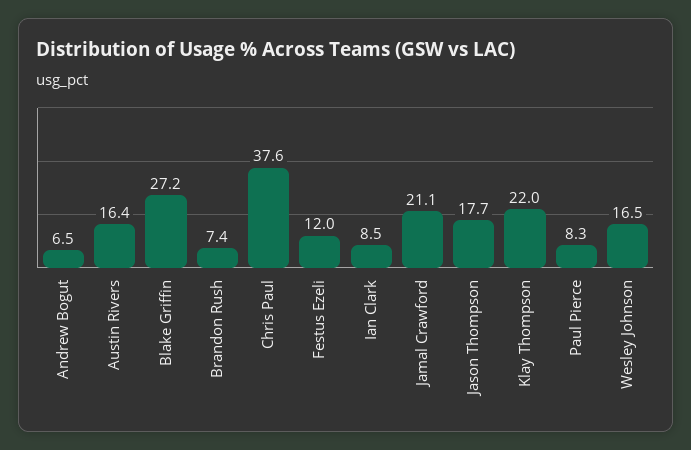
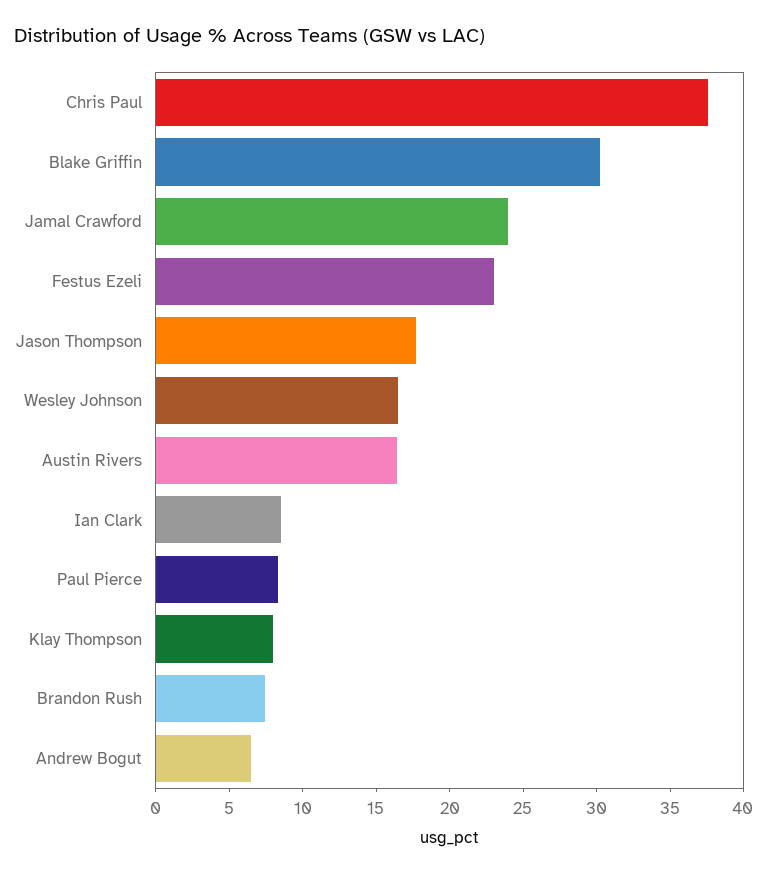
  {
    "Andrew Bogut": 6.5,
    "Austin Rivers": 16.4,
-   "Blake Griffin": 27.2,
+   "Blake Griffin": 30,
    "Brandon Rush": 7.4,
    "Chris Paul": 37.6,
-   "Festus Ezeli": 12,
+   "Festus Ezeli": 23,
    "Ian Clark": 8.5,
-   "Jamal Crawford": 21.1,
+   "Jamal Crawford": 24,
    "Jason Thompson": 17.7,
-   "Klay Thompson": 22,
+   "Klay Thompson": 8,
    "Paul Pierce": 8.3,
    "Wesley Johnson": 16.5
  }

